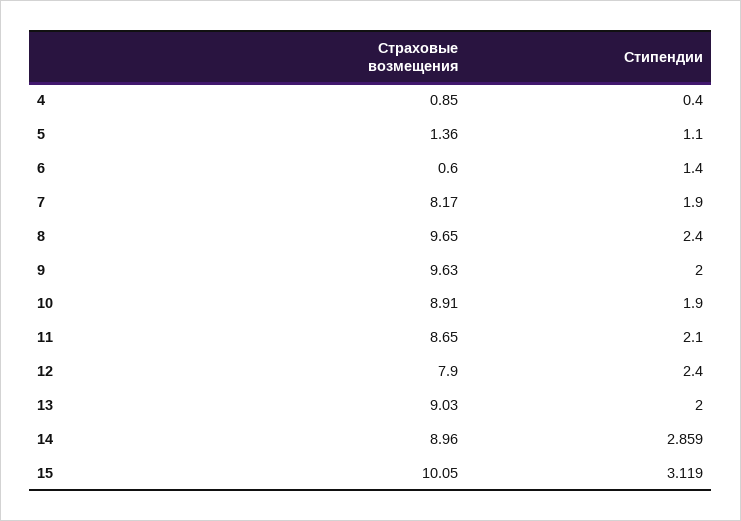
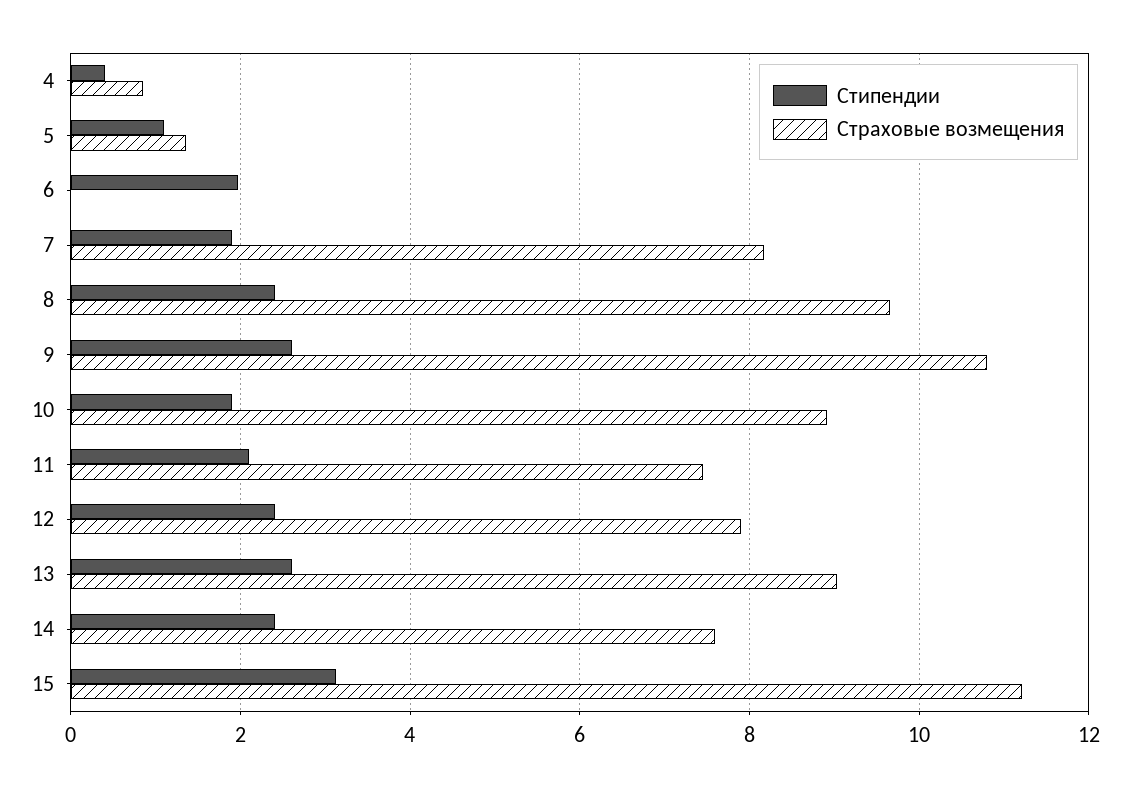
  {
    "Страховые возмещения": {
      "4": 0.85,
      "5": 1.36,
-     "6": 0.6,
+     "6": 0,
      "7": 8.17,
      "8": 9.65,
-     "9": 9.63,
+     "9": 10.8,
      "10": 8.91,
-     "11": 8.65,
+     "11": 7.4,
      "12": 7.9,
      "13": 9.03,
-     "14": 8.96,
+     "14": 7.6,
-     "15": 10.05
+     "15": 11.2
    },
    "Стипендии": {
      "4": 0.4,
      "5": 1.1,
-     "6": 1.4,
+     "6": 2,
      "7": 1.9,
      "8": 2.4,
-     "9": 2,
+     "9": 2.6,
      "10": 1.9,
      "11": 2.1,
      "12": 2.4,
-     "13": 2,
+     "13": 2.6,
-     "14": 2.859,
+     "14": 2.4,
      "15": 3.119
    }
  }

